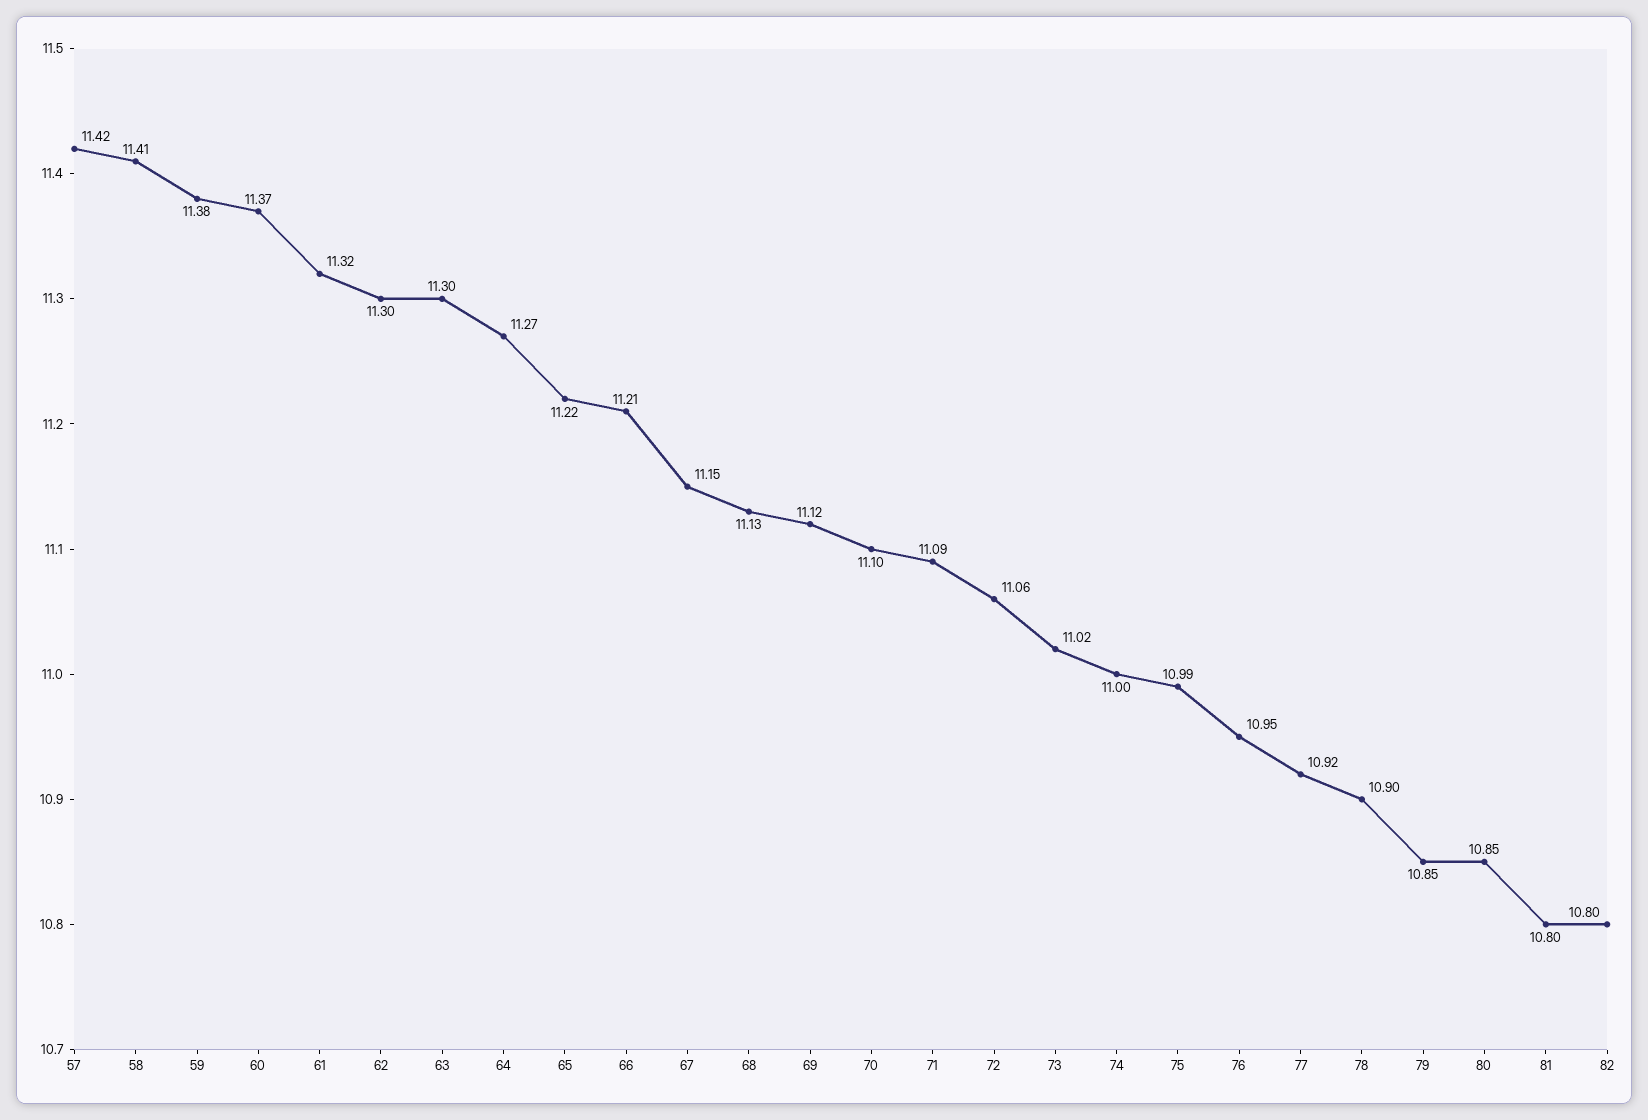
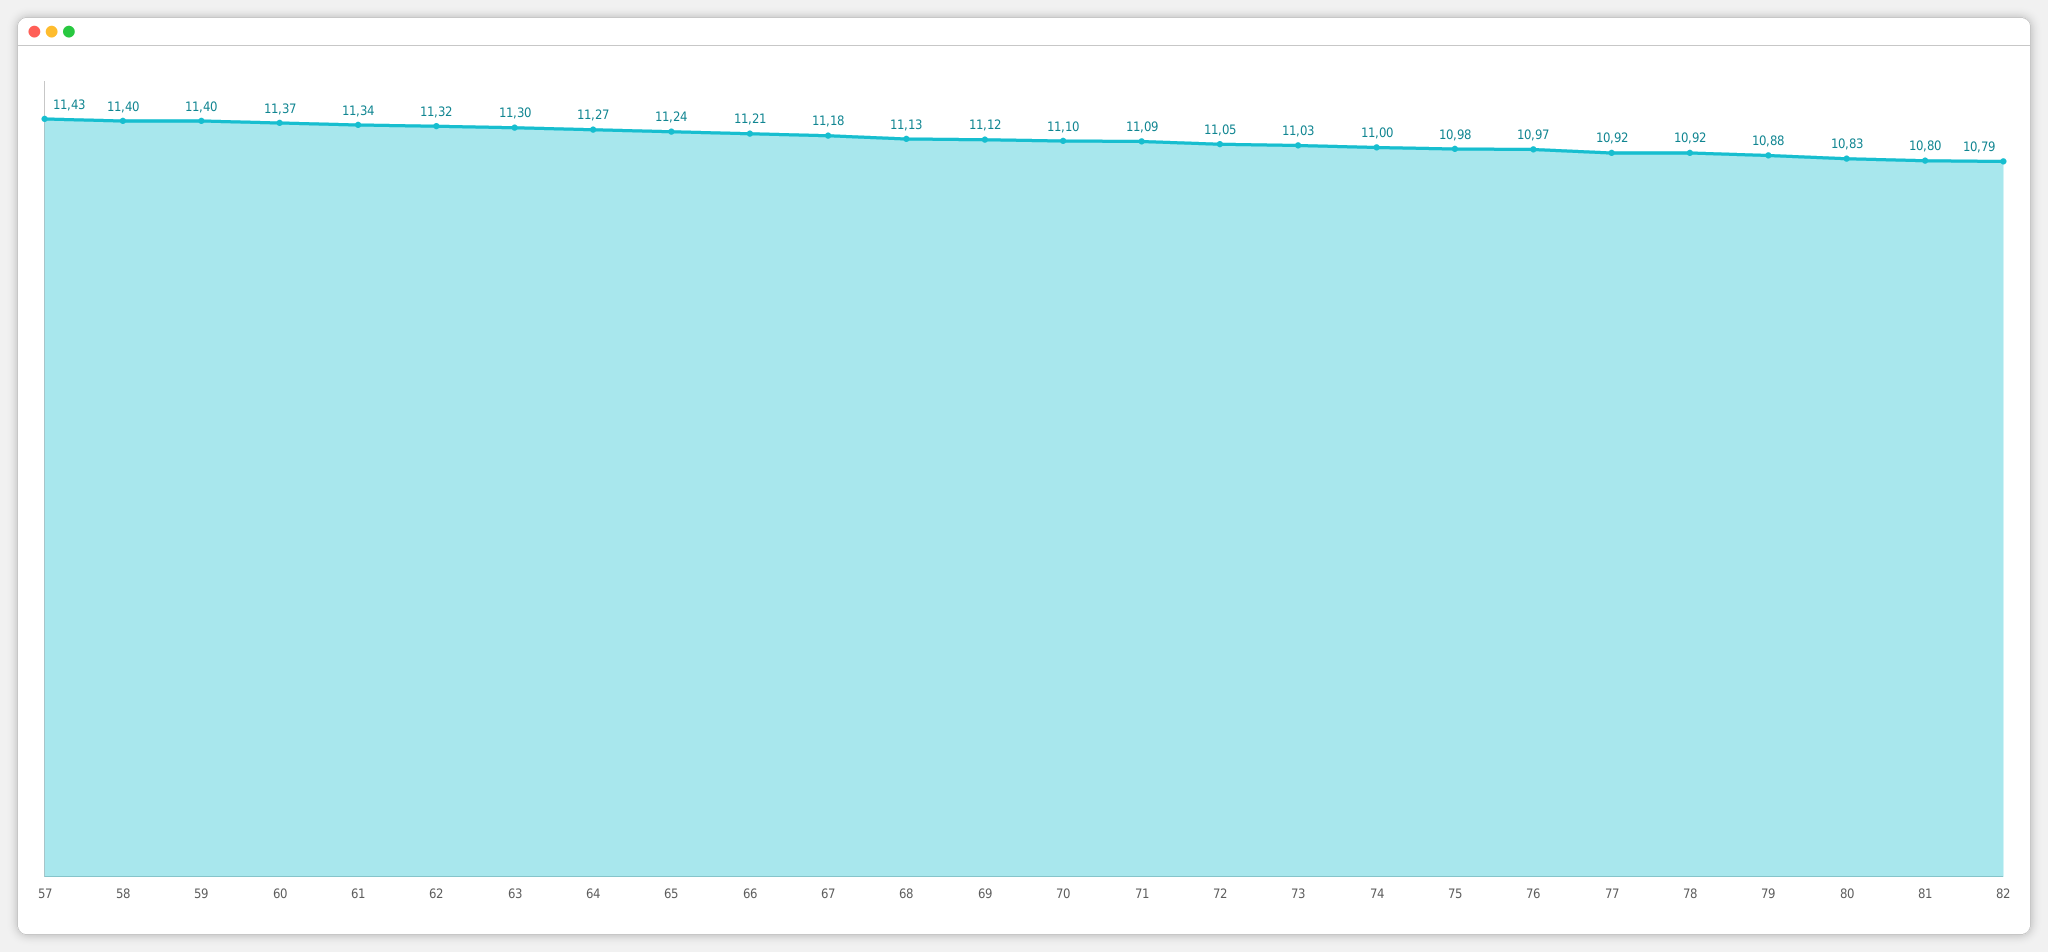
  {
-   "57": 11.42,
+   "57": 11.43,
-   "58": 11.41,
+   "58": 11.4,
-   "59": 11.38,
+   "59": 11.4,
    "60": 11.37,
-   "61": 11.32,
+   "61": 11.34,
-   "62": 11.3,
+   "62": 11.32,
    "63": 11.3,
    "64": 11.27,
-   "65": 11.22,
+   "65": 11.24,
    "66": 11.21,
-   "67": 11.15,
+   "67": 11.18,
    "68": 11.13,
    "69": 11.12,
    "70": 11.1,
    "71": 11.09,
-   "72": 11.06,
+   "72": 11.05,
-   "73": 11.02,
+   "73": 11.03,
    "74": 11,
-   "75": 10.99,
+   "75": 10.98,
-   "76": 10.95,
+   "76": 10.97,
    "77": 10.92,
-   "78": 10.9,
+   "78": 10.92,
-   "79": 10.85,
+   "79": 10.88,
-   "80": 10.85,
+   "80": 10.83,
    "81": 10.8,
-   "82": 10.8
+   "82": 10.79
  }

